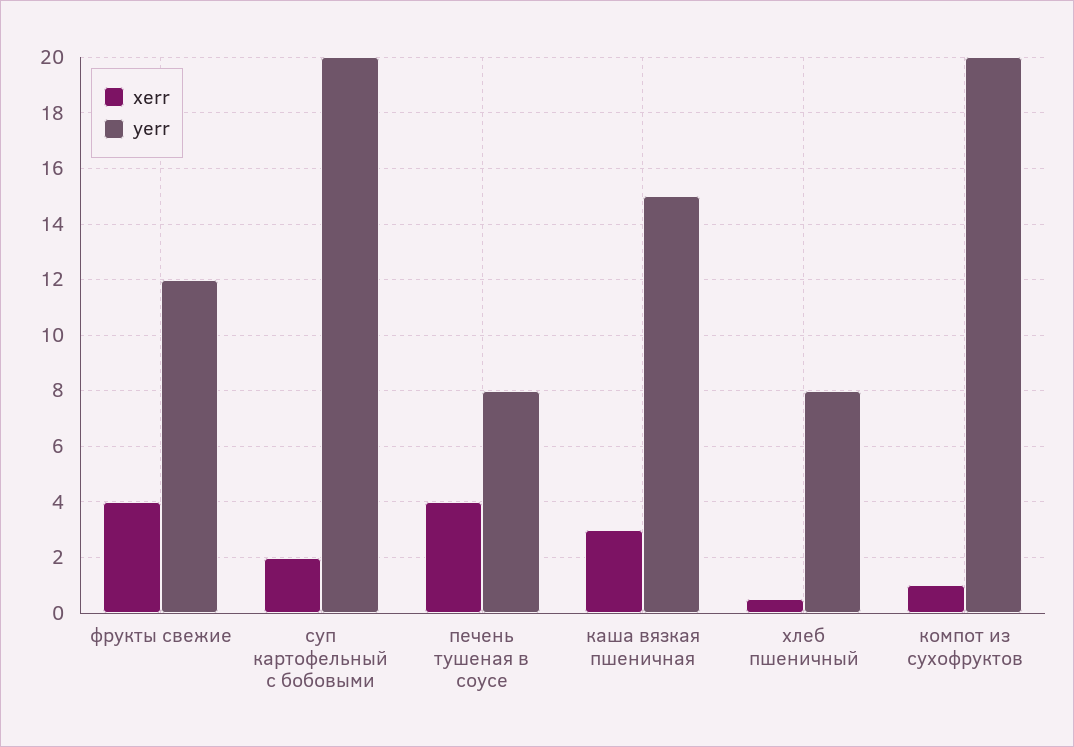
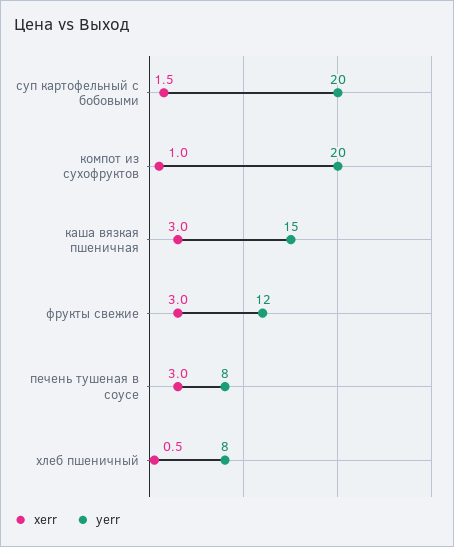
  {
    "xerr": {
-     "фрукты свежие": 4,
+     "фрукты свежие": 3,
-     "суп картофельный с бобовыми": 2,
+     "суп картофельный с бобовыми": 1.5,
-     "печень тушеная в соусе": 4,
+     "печень тушеная в соусе": 3,
      "каша вязкая пшеничная": 3,
      "хлеб пшеничный": 0.5,
      "компот из сухофруктов": 1
    },
    "yerr": {
      "фрукты свежие": 12,
      "суп картофельный с бобовыми": 20,
      "печень тушеная в соусе": 8,
      "каша вязкая пшеничная": 15,
      "хлеб пшеничный": 8,
      "компот из сухофруктов": 20
    }
  }

